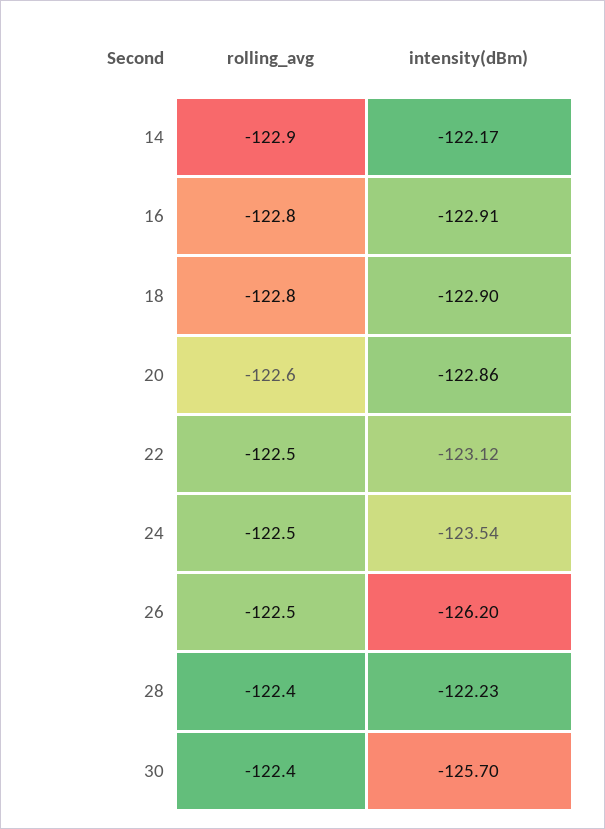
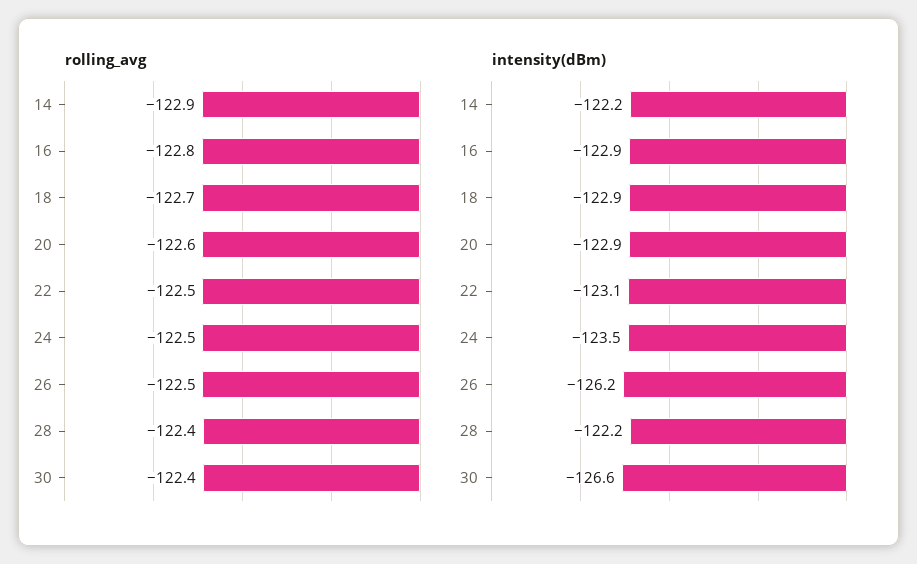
  {
    "rolling_avg": {
      "14": -122.9,
      "16": -122.8,
-     "18": -122.8,
+     "18": -122.7,
      "20": -122.6,
      "22": -122.5,
      "24": -122.5,
      "26": -122.5,
      "28": -122.4,
      "30": -122.4
    },
    "intensity(dBm)": {
      "14": -122.17,
      "16": -122.91,
      "18": -122.9,
      "20": -122.86,
      "22": -123.12,
      "24": -123.54,
      "26": -126.2,
      "28": -122.23,
-     "30": -125.7
+     "30": -126.6
    }
  }

